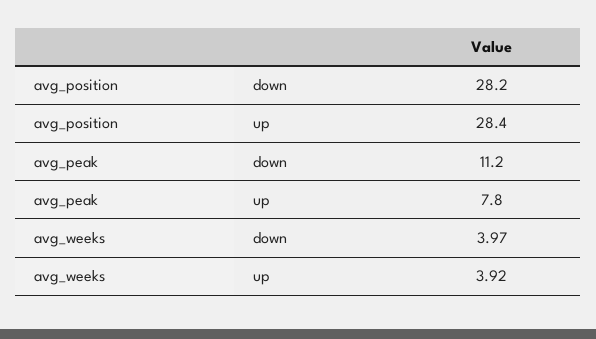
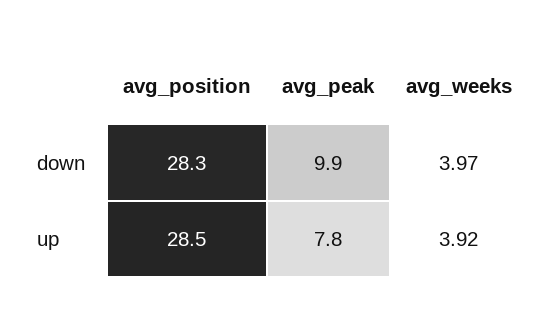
  {
    "avg_position": {
-     "down": 28.2,
+     "down": 28.3,
-     "up": 28.4
+     "up": 28.5
    },
    "avg_peak": {
-     "down": 11.2,
+     "down": 9.9,
      "up": 7.8
    },
    "avg_weeks": {
      "down": 3.97,
      "up": 3.92
    }
  }

